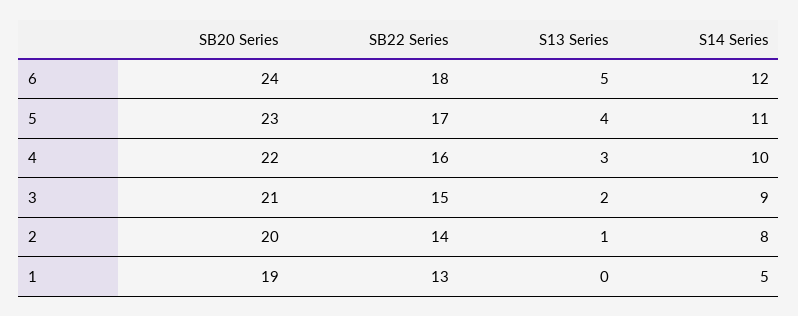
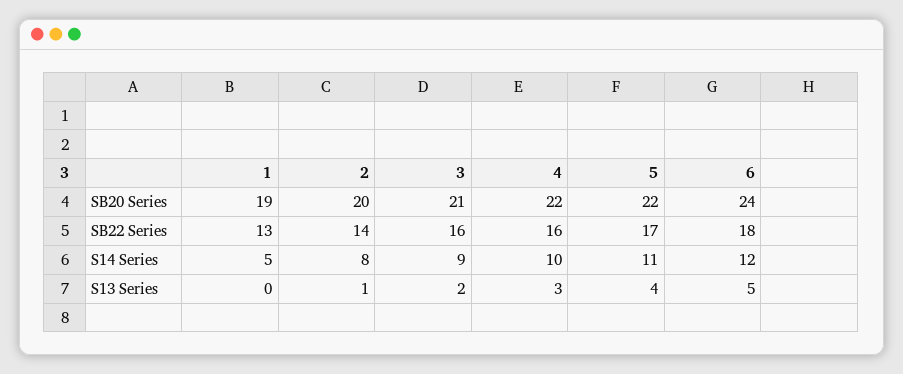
  {
    "SB20 Series": {
      "6": 24,
-     "5": 23,
+     "5": 22,
      "4": 22,
      "3": 21,
      "2": 20,
      "1": 19
    },
    "SB22 Series": {
      "6": 18,
      "5": 17,
      "4": 16,
-     "3": 15,
+     "3": 16,
      "2": 14,
      "1": 13
    },
    "S13 Series": {
      "6": 5,
      "5": 4,
      "4": 3,
      "3": 2,
      "2": 1,
      "1": 0
    },
    "S14 Series": {
      "6": 12,
      "5": 11,
      "4": 10,
      "3": 9,
      "2": 8,
      "1": 5
    }
  }

